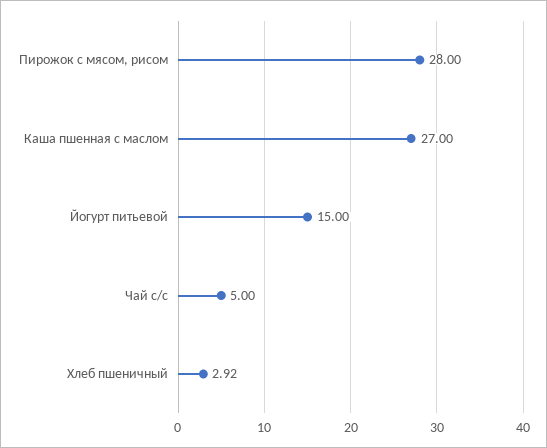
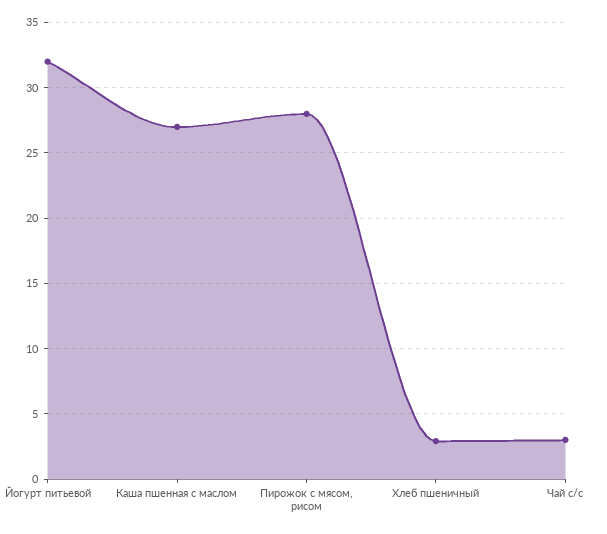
  {
    "Пирожок с мясом, рисом": 28,
    "Каша пшенная с маслом": 27,
-   "Йогурт питьевой": 15,
+   "Йогурт питьевой": 32,
-   "Чай с/с": 5,
+   "Чай с/с": 3,
    "Хлеб пшеничный": 2.92
  }

